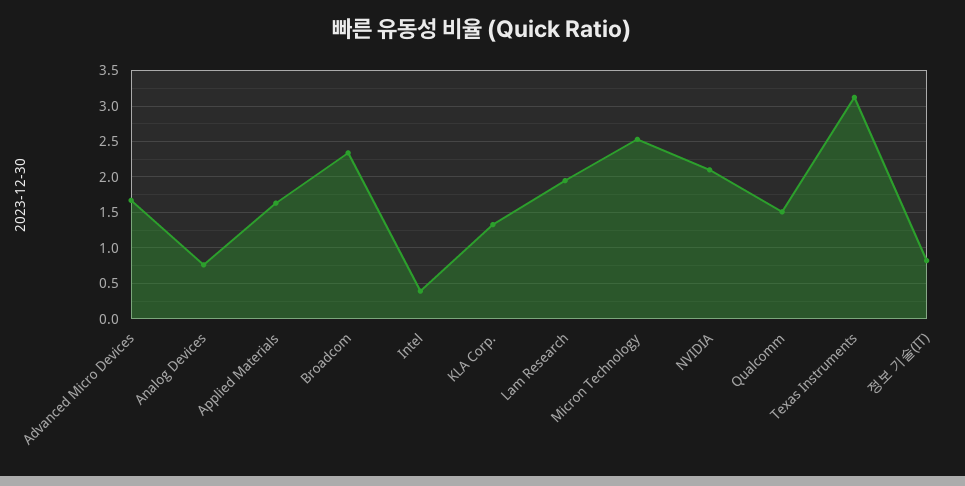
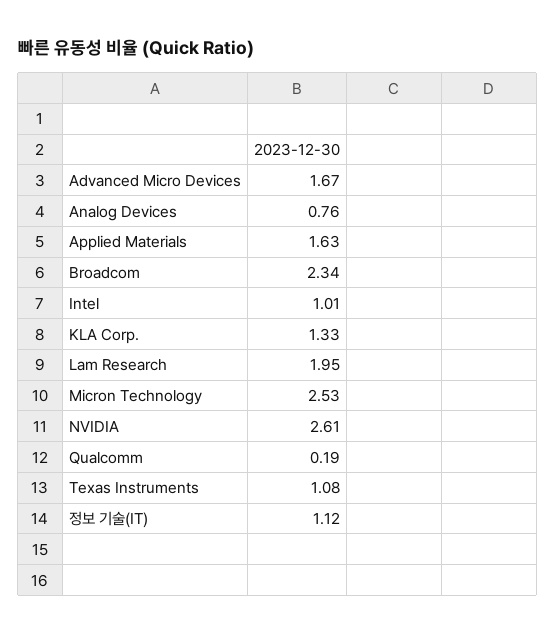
  {
    "Advanced Micro Devices": 1.67,
    "Analog Devices": 0.76,
    "Applied Materials": 1.63,
    "Broadcom": 2.34,
-   "Intel": 0.4,
+   "Intel": 1.01,
    "KLA Corp.": 1.33,
    "Lam Research": 1.95,
    "Micron Technology": 2.53,
-   "NVIDIA": 2.1,
+   "NVIDIA": 2.61,
-   "Qualcomm": 1.5,
+   "Qualcomm": 0.19,
-   "Texas Instruments": 3.1,
+   "Texas Instruments": 1.08,
-   "정보 기술(IT)": 0.8
+   "정보 기술(IT)": 1.12
  }

